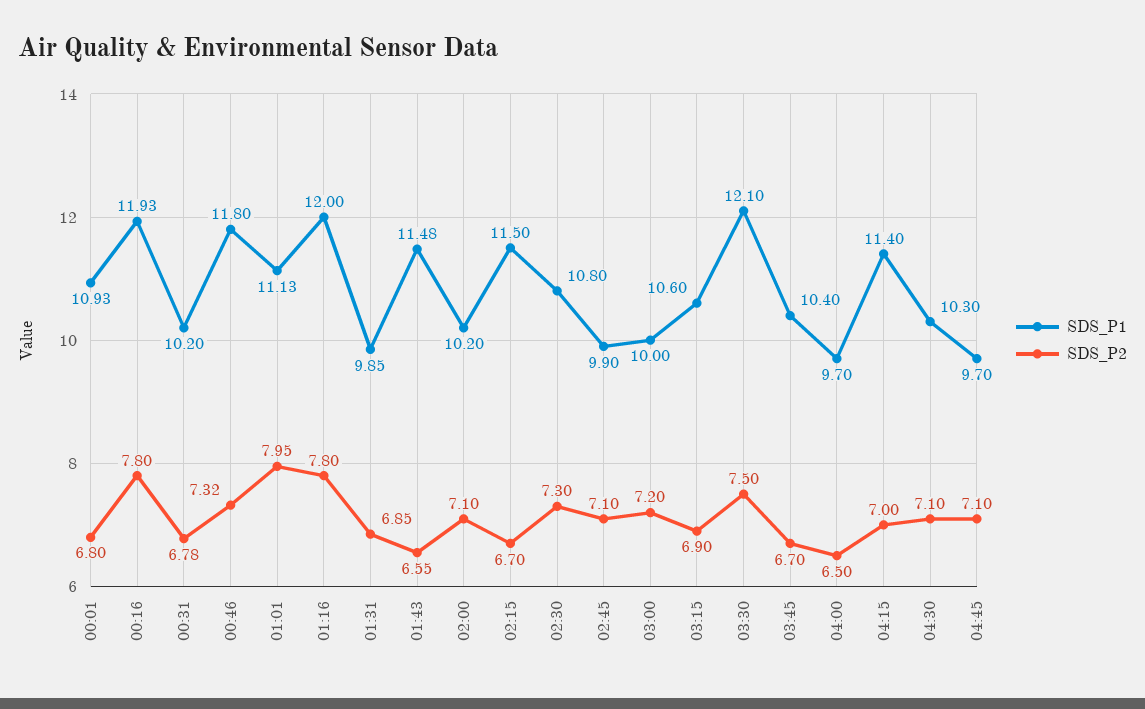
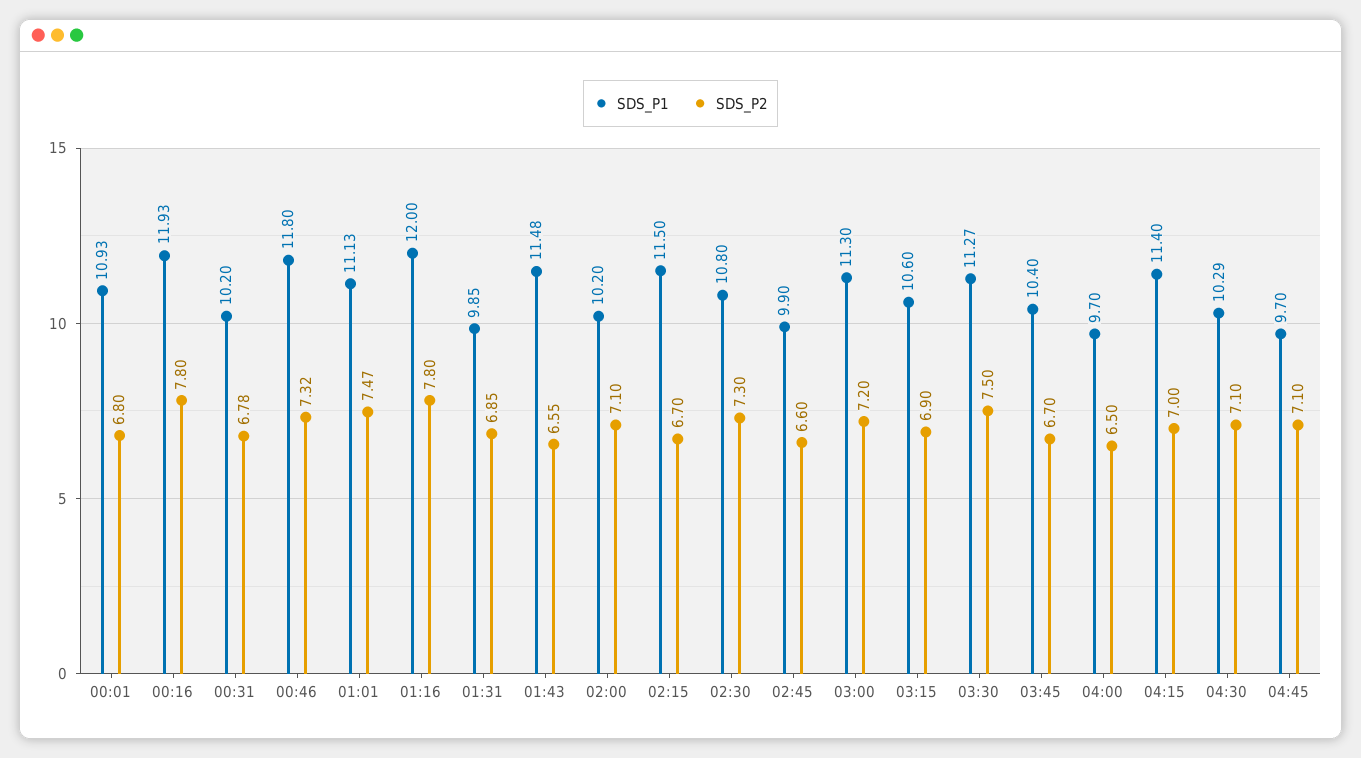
  {
    "SDS_P1": {
      "00:01": 10.93,
      "00:16": 11.93,
      "00:31": 10.2,
      "00:46": 11.8,
      "01:01": 11.13,
      "01:16": 12,
      "01:31": 9.85,
      "01:43": 11.48,
      "02:00": 10.2,
      "02:15": 11.5,
      "02:30": 10.8,
      "02:45": 9.9,
-     "03:00": 10,
+     "03:00": 11.3,
      "03:15": 10.6,
-     "03:30": 12.1,
+     "03:30": 11.27,
      "03:45": 10.4,
      "04:00": 9.7,
      "04:15": 11.4,
-     "04:30": 10.3,
+     "04:30": 10.29,
      "04:45": 9.7
    },
    "SDS_P2": {
      "00:01": 6.8,
      "00:16": 7.8,
      "00:31": 6.78,
      "00:46": 7.32,
-     "01:01": 7.95,
+     "01:01": 7.47,
      "01:16": 7.8,
      "01:31": 6.85,
      "01:43": 6.55,
      "02:00": 7.1,
      "02:15": 6.7,
      "02:30": 7.3,
-     "02:45": 7.1,
+     "02:45": 6.6,
      "03:00": 7.2,
      "03:15": 6.9,
      "03:30": 7.5,
      "03:45": 6.7,
      "04:00": 6.5,
      "04:15": 7,
      "04:30": 7.1,
      "04:45": 7.1
    }
  }

